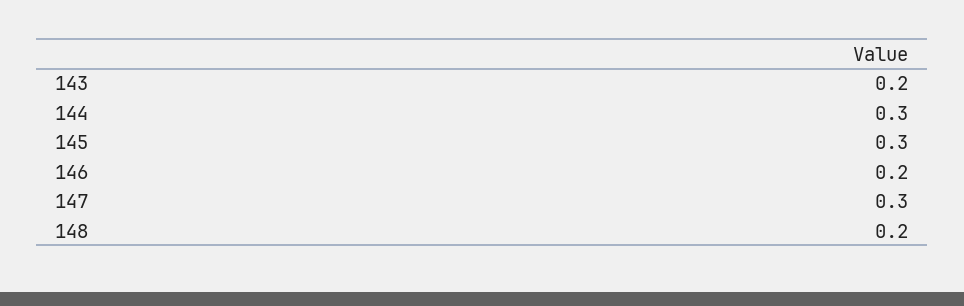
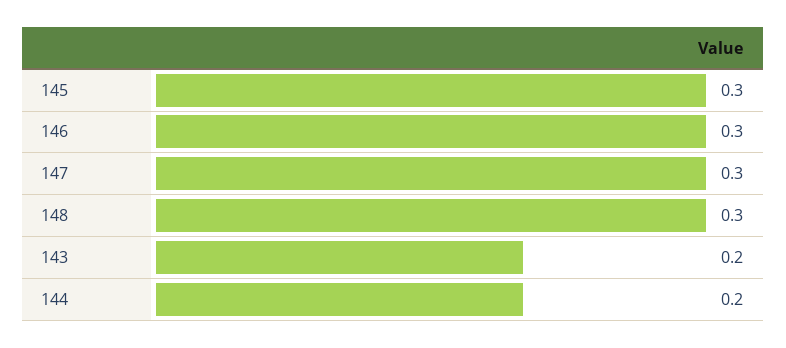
  {
    "143": 0.2,
-   "144": 0.3,
+   "144": 0.2,
    "145": 0.3,
-   "146": 0.2,
+   "146": 0.3,
    "147": 0.3,
-   "148": 0.2
+   "148": 0.3
  }

